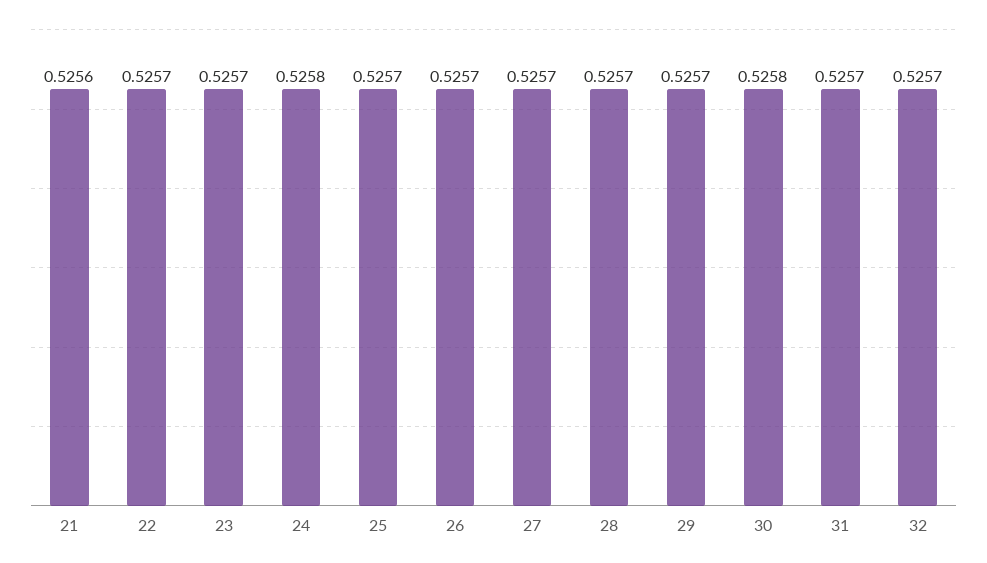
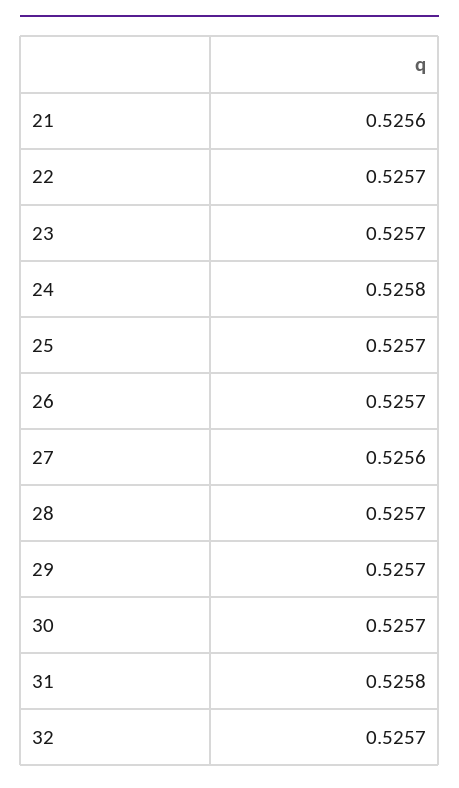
  {
    "21": 0.5256,
    "22": 0.5257,
    "23": 0.5257,
    "24": 0.5258,
    "25": 0.5257,
    "26": 0.5257,
-   "27": 0.5257,
+   "27": 0.5256,
    "28": 0.5257,
    "29": 0.5257,
-   "30": 0.5258,
+   "30": 0.5257,
-   "31": 0.5257,
+   "31": 0.5258,
    "32": 0.5257
  }

